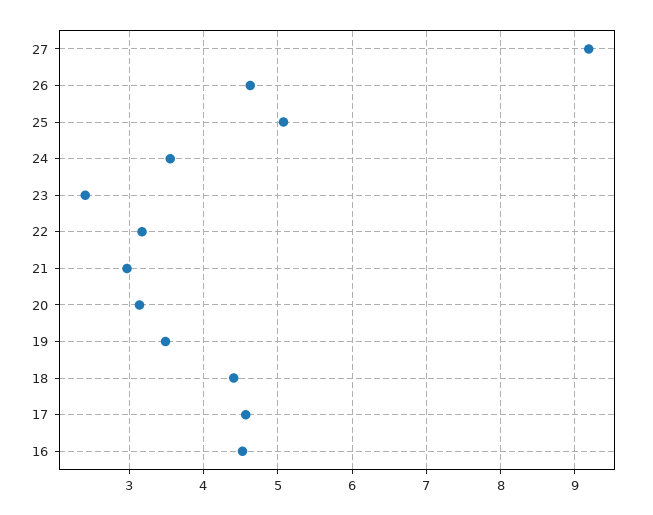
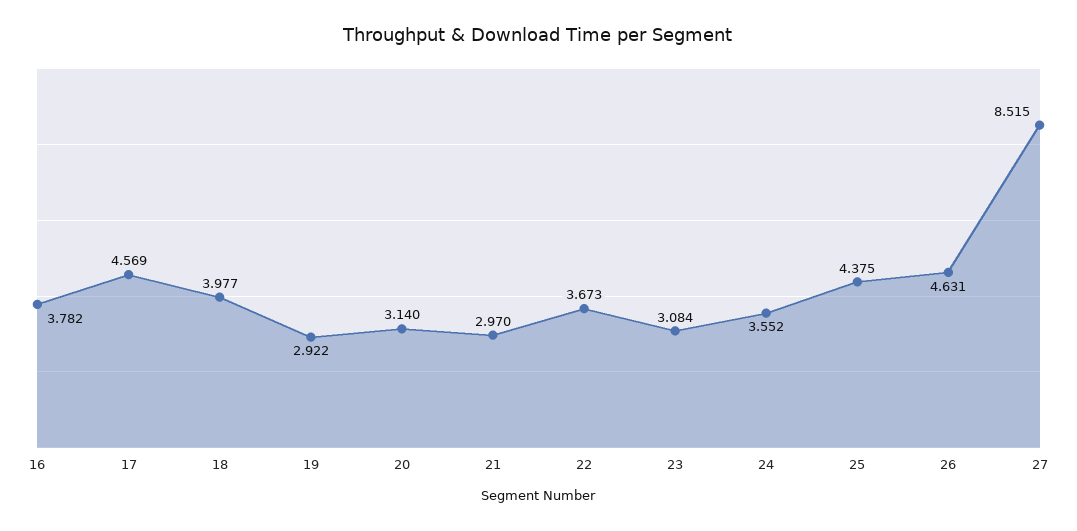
  {
-   "27": 9.2,
+   "27": 8.515,
    "26": 4.631,
-   "25": 5.1,
+   "25": 4.375,
    "24": 3.552,
-   "23": 2.4,
+   "23": 3.084,
-   "22": 3.2,
+   "22": 3.673,
    "21": 2.97,
    "20": 3.14,
-   "19": 3.5,
+   "19": 2.922,
-   "18": 4.4,
+   "18": 3.977,
    "17": 4.569,
-   "16": 4.5
+   "16": 3.782
  }

